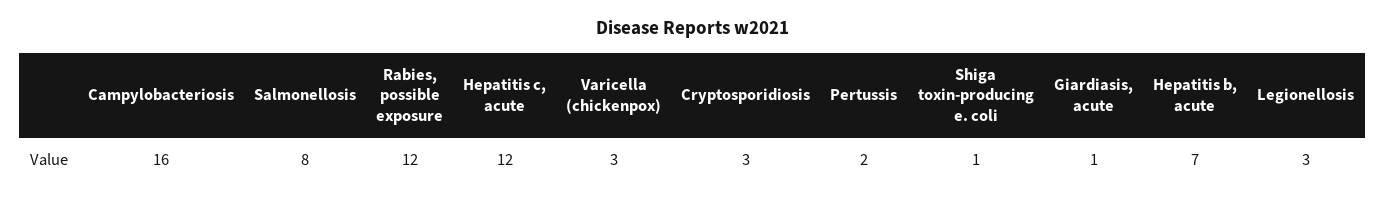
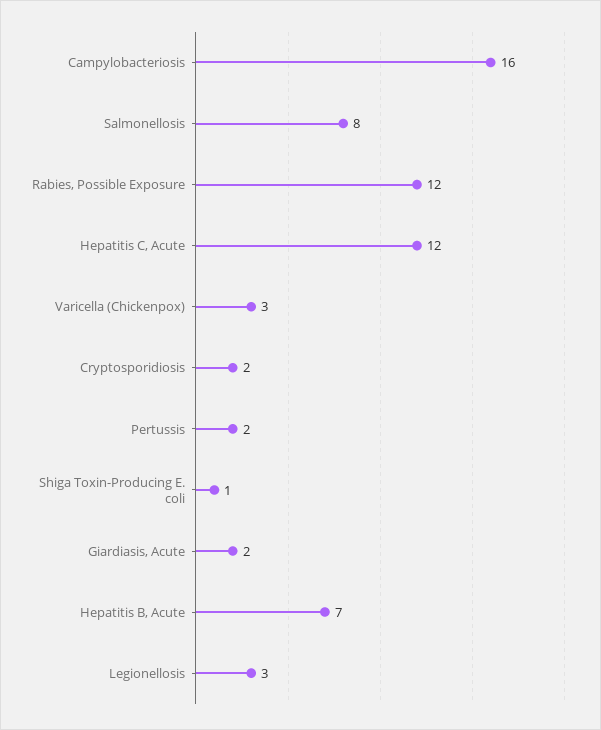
  {
    "Campylobacteriosis": 16,
    "Salmonellosis": 8,
    "Rabies, possible exposure": 12,
    "Hepatitis c, acute": 12,
    "Varicella (chickenpox)": 3,
-   "Cryptosporidiosis": 3,
+   "Cryptosporidiosis": 2,
    "Pertussis": 2,
    "Shiga toxin-producing e. coli": 1,
-   "Giardiasis, acute": 1,
+   "Giardiasis, acute": 2,
    "Hepatitis b, acute": 7,
    "Legionellosis": 3
  }

